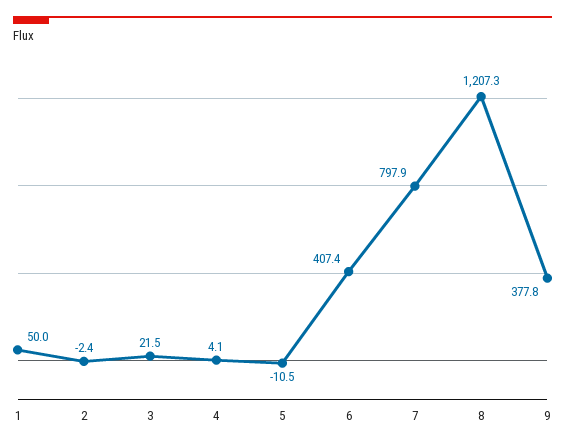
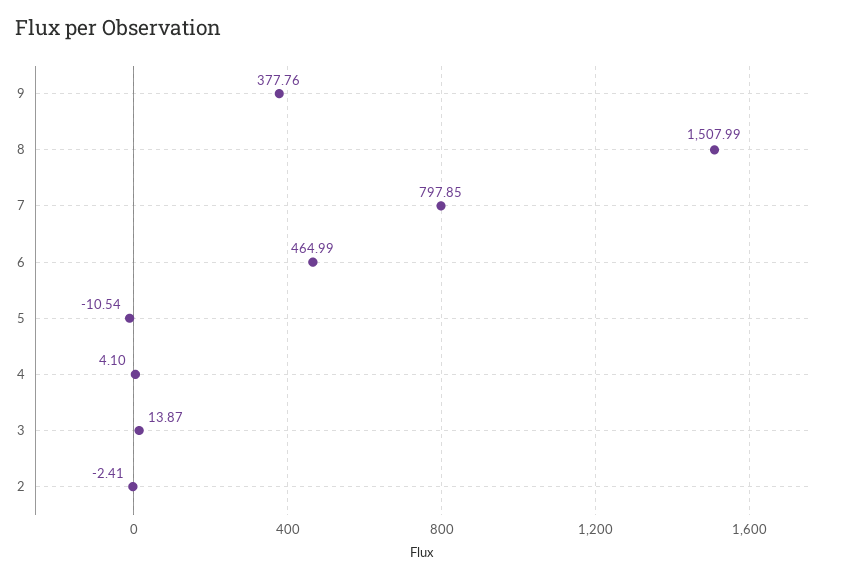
  {
-   "1": 50,
    "2": -2.41,
-   "3": 21.5,
+   "3": 13.87,
    "4": 4.1,
    "5": -10.54,
-   "6": 407.4,
+   "6": 464.99,
    "7": 797.85,
-   "8": 1207.3,
+   "8": 1507.99,
    "9": 377.76
  }

